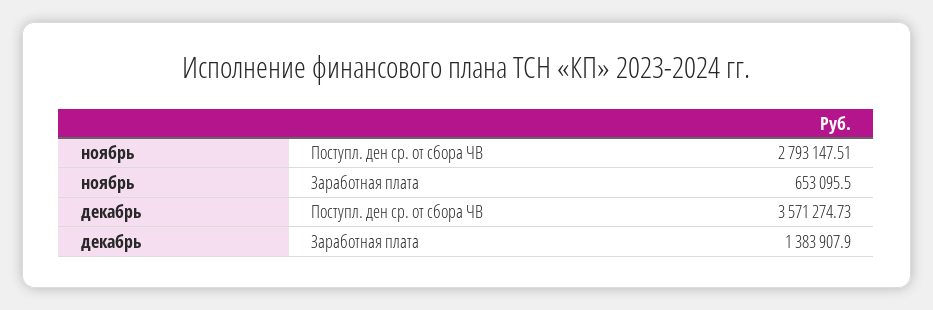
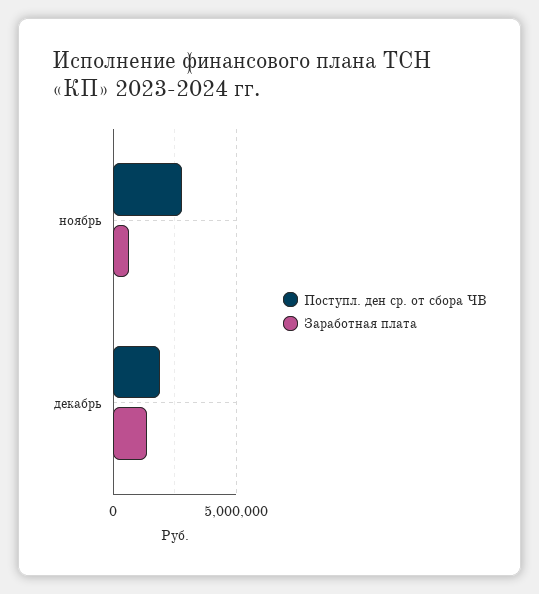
  {
    "Поступл. ден ср. от сбора ЧВ": {
      "ноябрь": 2793147.51,
-     "декабрь": 3571274.73
+     "декабрь": 2000000
    },
    "Заработная плата": {
      "ноябрь": 653095.5,
      "декабрь": 1383907.9
    }
  }

